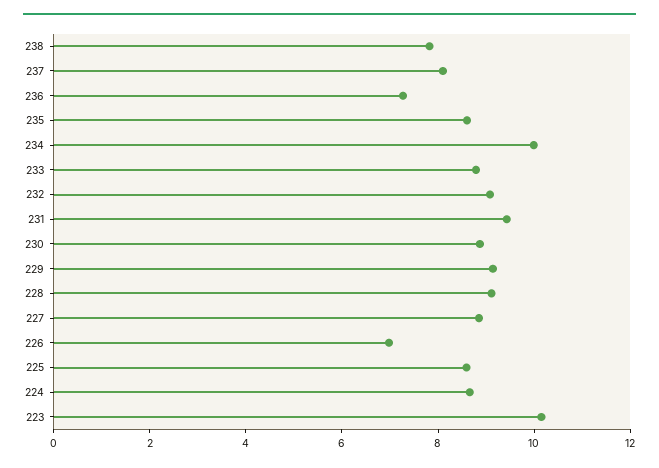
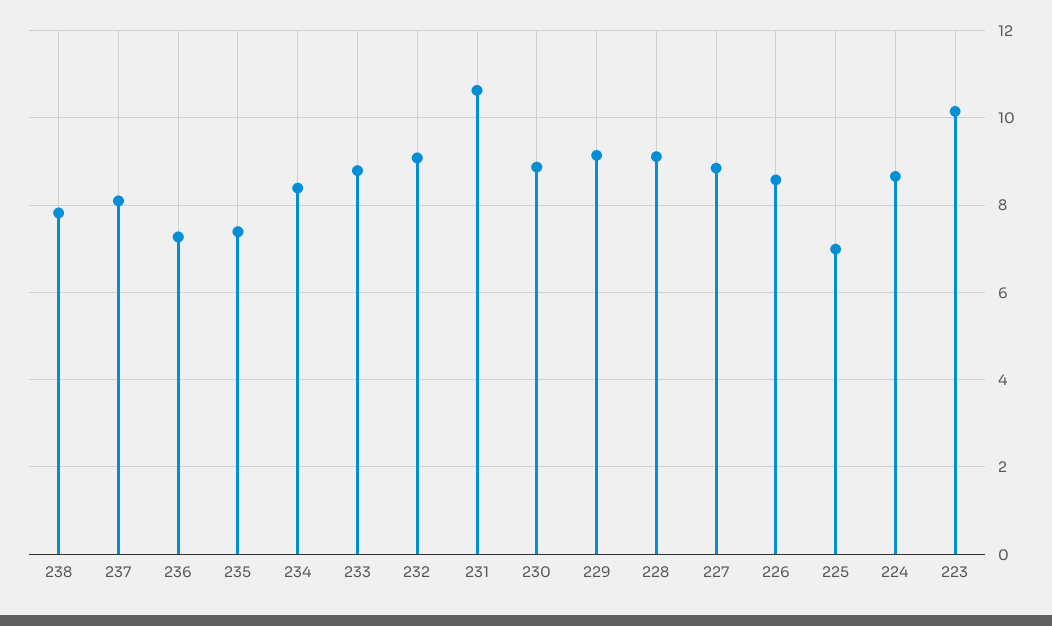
  {
    "238": 7.8,
    "237": 8.2,
    "236": 7.2,
-   "235": 8.5,
+   "235": 7.4,
-   "234": 10,
+   "234": 8.4,
    "233": 8.8,
    "232": 9,
-   "231": 9.5,
+   "231": 10.6,
    "230": 8.8,
    "229": 9.2,
    "228": 9.2,
    "227": 8.8,
-   "226": 7,
+   "226": 8.6,
-   "225": 8.5,
+   "225": 7,
    "224": 8.6,
    "223": 10.2
  }

